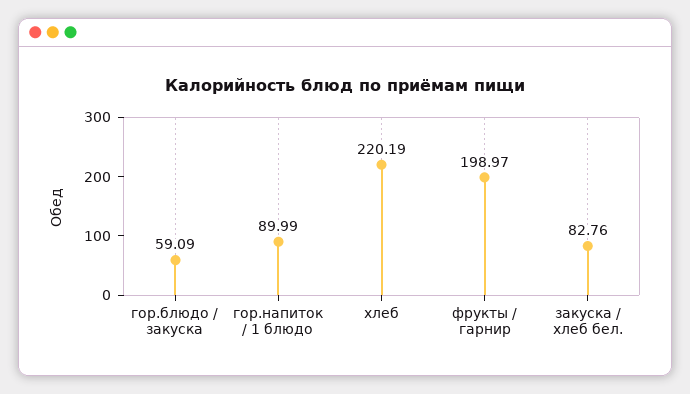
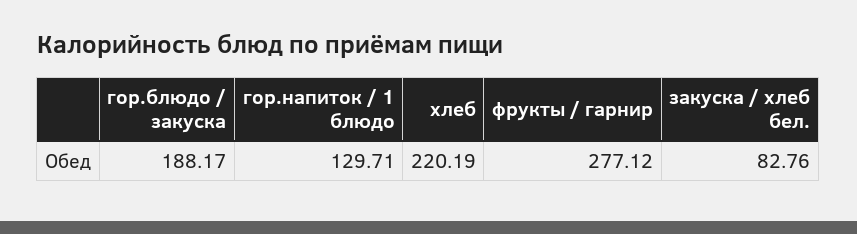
  {
-   "гор.блюдо / закуска": 59.09,
+   "гор.блюдо / закуска": 188.17,
-   "гор.напиток / 1 блюдо": 89.99,
+   "гор.напиток / 1 блюдо": 129.71,
    "хлеб": 220.19,
-   "фрукты / гарнир": 198.97,
+   "фрукты / гарнир": 277.12,
    "закуска / хлеб бел.": 82.76
  }

